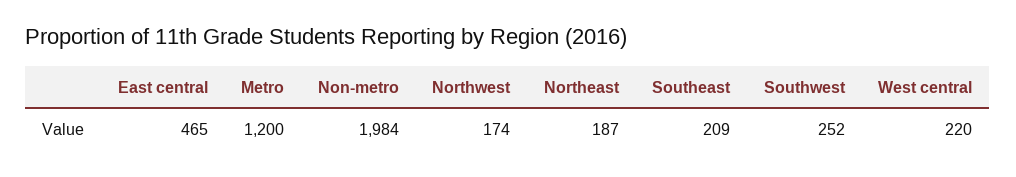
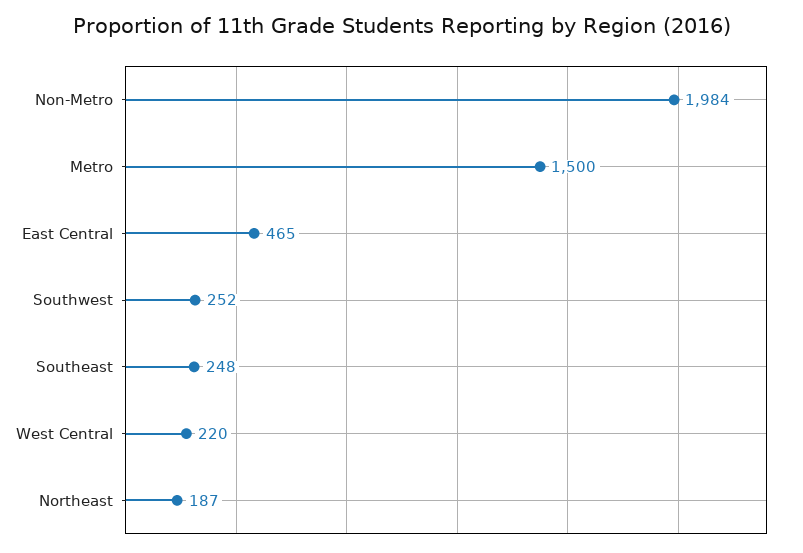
  {
    "East central": 465,
-   "Metro": 1200,
+   "Metro": 1500,
    "Non-metro": 1984,
-   "Northwest": 174,
    "Northeast": 187,
-   "Southeast": 209,
+   "Southeast": 248,
    "Southwest": 252,
    "West central": 220
  }

